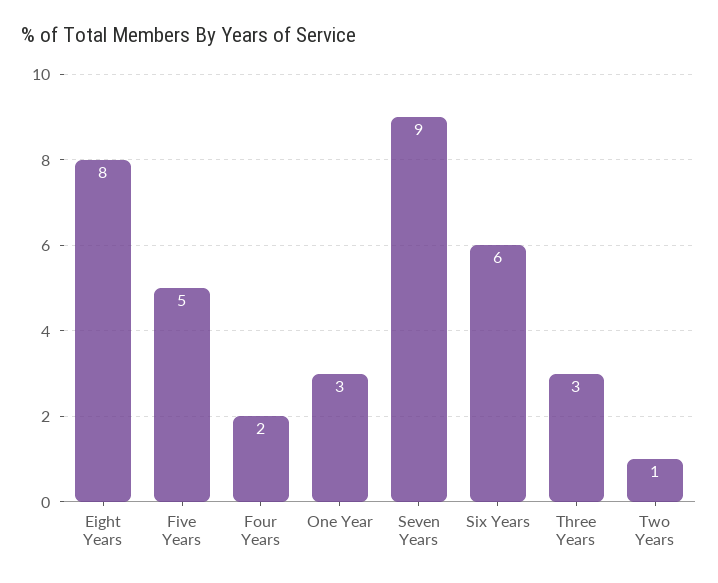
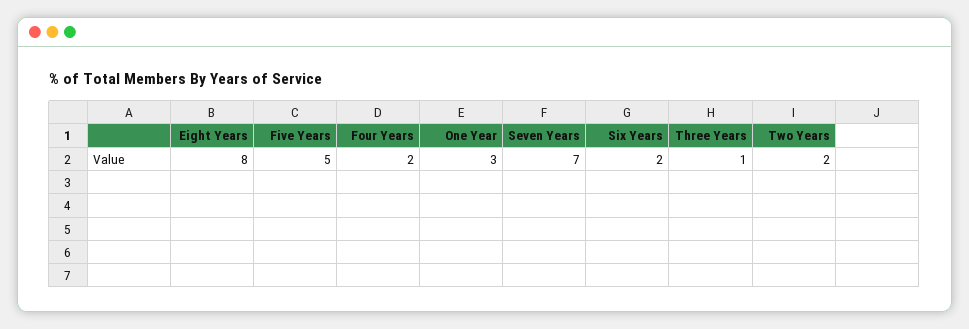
  {
    "Eight Years": 8,
    "Five Years": 5,
    "Four Years": 2,
    "One Year": 3,
-   "Seven Years": 9,
+   "Seven Years": 7,
-   "Six Years": 6,
+   "Six Years": 2,
-   "Three Years": 3,
+   "Three Years": 1,
-   "Two Years": 1
+   "Two Years": 2
  }

